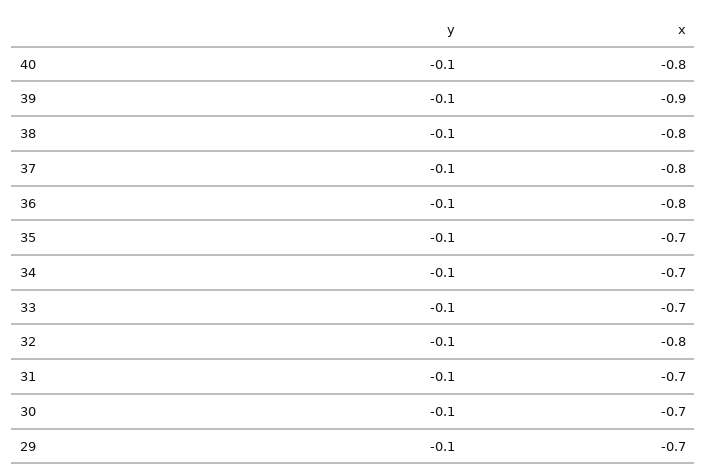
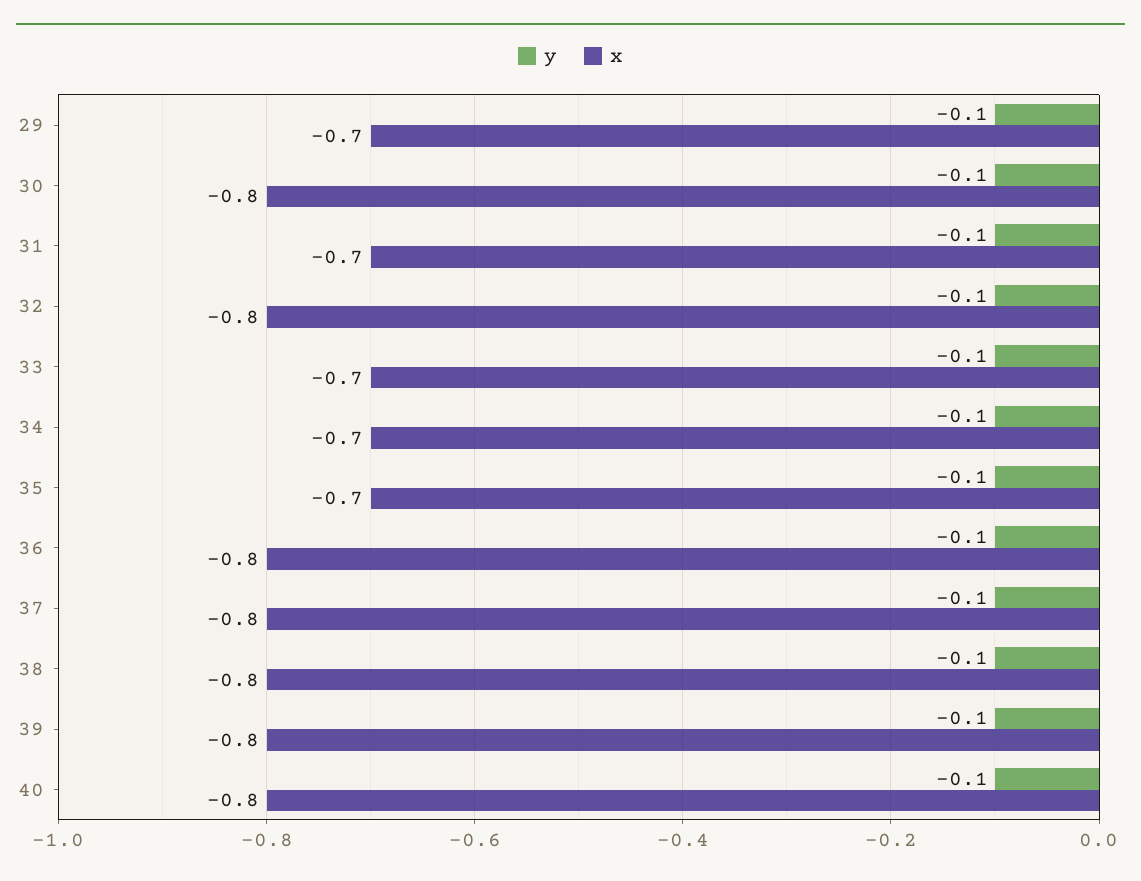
  {
    "y": {
      "40": -0.1,
      "39": -0.1,
      "38": -0.1,
      "37": -0.1,
      "36": -0.1,
      "35": -0.1,
      "34": -0.1,
      "33": -0.1,
      "32": -0.1,
      "31": -0.1,
      "30": -0.1,
      "29": -0.1
    },
    "x": {
      "40": -0.8,
-     "39": -0.9,
+     "39": -0.8,
      "38": -0.8,
      "37": -0.8,
      "36": -0.8,
      "35": -0.7,
      "34": -0.7,
      "33": -0.7,
      "32": -0.8,
      "31": -0.7,
-     "30": -0.7,
+     "30": -0.8,
      "29": -0.7
    }
  }

